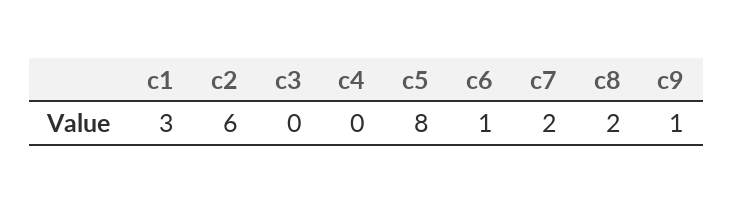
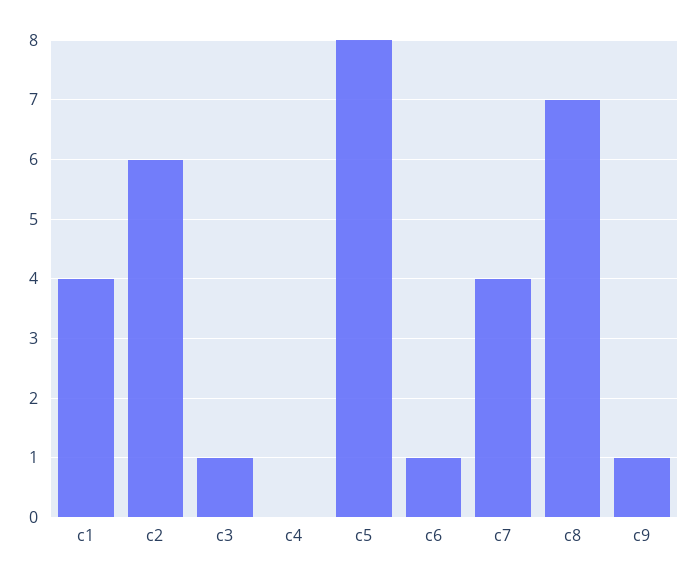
  {
-   "c1": 3,
+   "c1": 4,
    "c2": 6,
-   "c3": 0,
+   "c3": 1,
    "c4": 0,
    "c5": 8,
    "c6": 1,
-   "c7": 2,
+   "c7": 4,
-   "c8": 2,
+   "c8": 7,
    "c9": 1
  }

